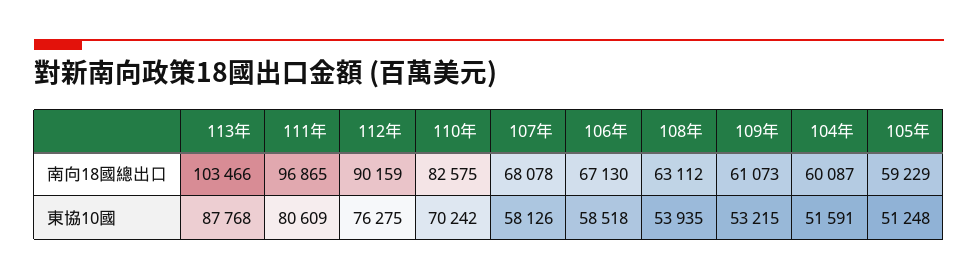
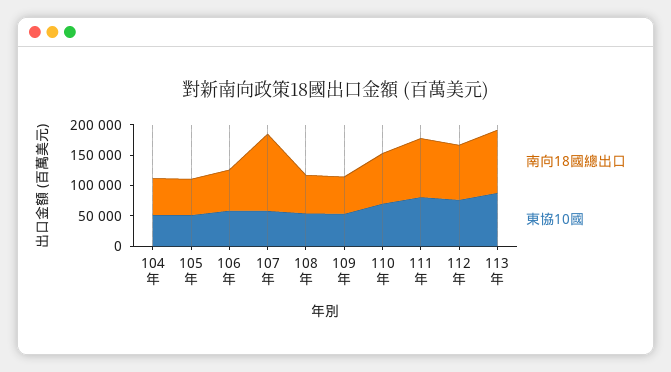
  {
    "南向18國總出口": {
      "113年": 103466,
      "111年": 96865,
      "112年": 90159,
      "110年": 82575,
-     "107年": 68078,
+     "107年": 125000,
      "106年": 67130,
      "108年": 63112,
      "109年": 61073,
      "104年": 60087,
      "105年": 59229
    },
    "東協10國": {
      "113年": 87768,
      "111年": 80609,
      "112年": 76275,
      "110年": 70242,
      "107年": 58126,
      "106年": 58518,
      "108年": 53935,
      "109年": 53215,
      "104年": 51591,
      "105年": 51248
    }
  }

